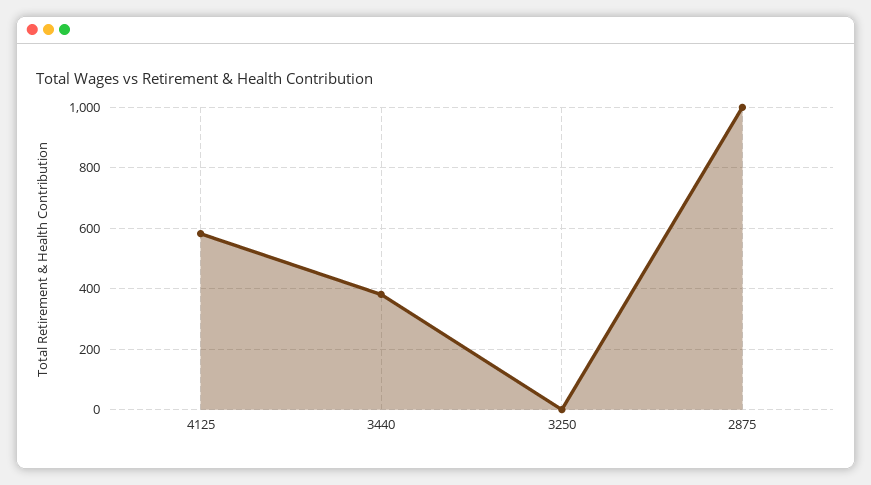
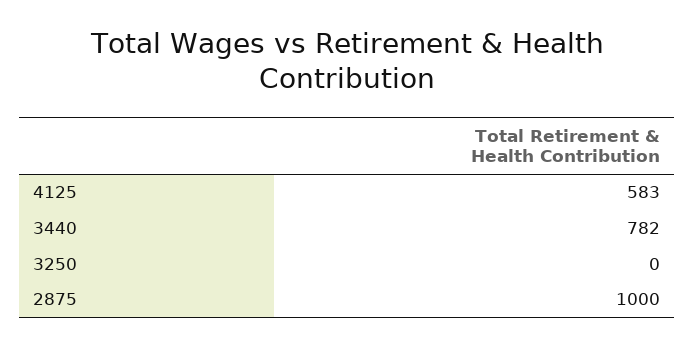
  {
    "4125": 583,
-   "3440": 380,
+   "3440": 782,
    "3250": 0,
    "2875": 1000
  }

